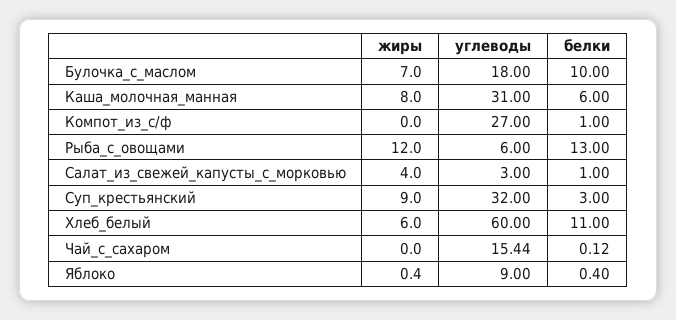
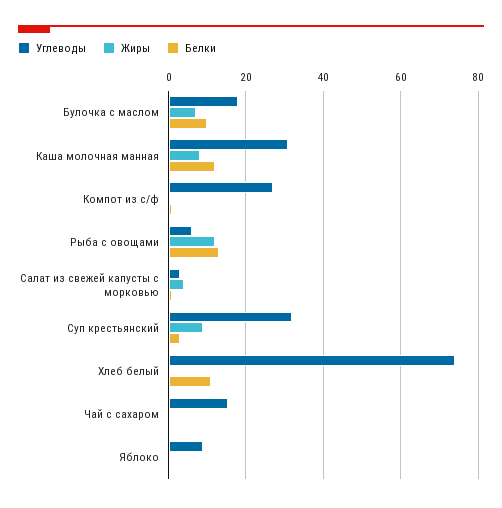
  {
    "жиры": {
      "Булочка_с_маслом": 7,
      "Каша_молочная_манная": 8,
      "Компот_из_с/ф": 0,
      "Рыба_с_овощами": 12,
      "Салат_из_свежей_капусты_с_морковью": 4,
      "Суп_крестьянский": 9,
-     "Хлеб_белый": 6,
+     "Хлеб_белый": 0,
      "Чай_с_сахаром": 0,
      "Яблоко": 0.4
    },
    "углеводы": {
      "Булочка_с_маслом": 18,
      "Каша_молочная_манная": 31,
      "Компот_из_с/ф": 27,
      "Рыба_с_овощами": 6,
      "Салат_из_свежей_капусты_с_морковью": 3,
      "Суп_крестьянский": 32,
-     "Хлеб_белый": 60,
+     "Хлеб_белый": 74,
      "Чай_с_сахаром": 15.44,
      "Яблоко": 9
    },
    "белки": {
      "Булочка_с_маслом": 10,
-     "Каша_молочная_манная": 6,
+     "Каша_молочная_манная": 12,
      "Компот_из_с/ф": 1,
      "Рыба_с_овощами": 13,
      "Салат_из_свежей_капусты_с_морковью": 1,
      "Суп_крестьянский": 3,
      "Хлеб_белый": 11,
      "Чай_с_сахаром": 0.12,
      "Яблоко": 0.4
    }
  }

